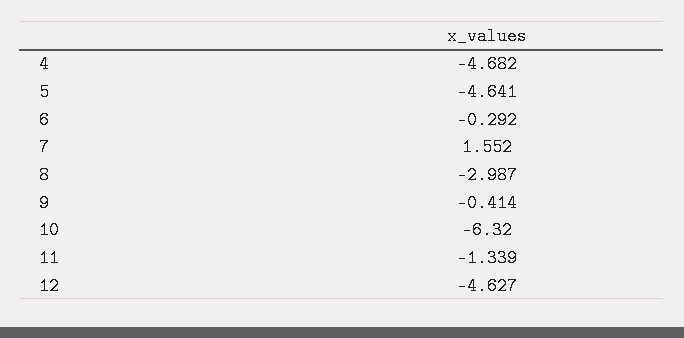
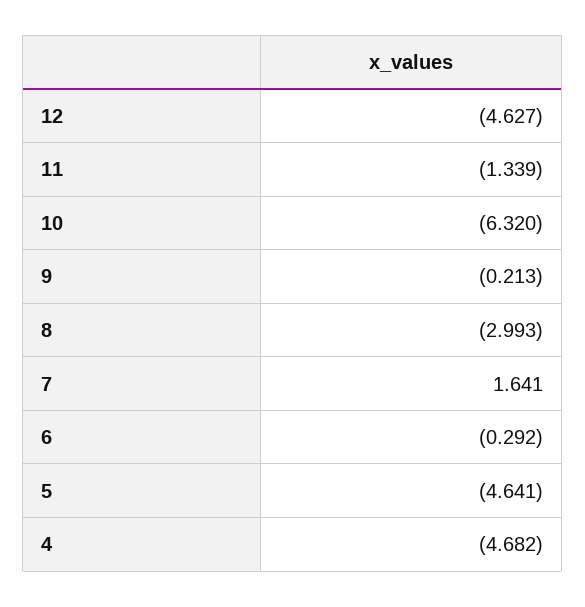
  {
    "4": -4.682,
    "5": -4.641,
    "6": -0.292,
-   "7": 1.552,
+   "7": 1.641,
-   "8": -2.987,
+   "8": -2.993,
-   "9": -0.414,
+   "9": -0.213,
    "10": -6.32,
    "11": -1.339,
    "12": -4.627
  }

